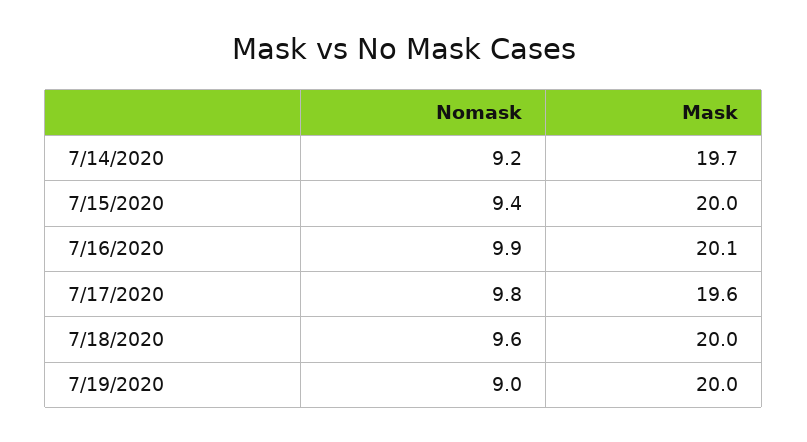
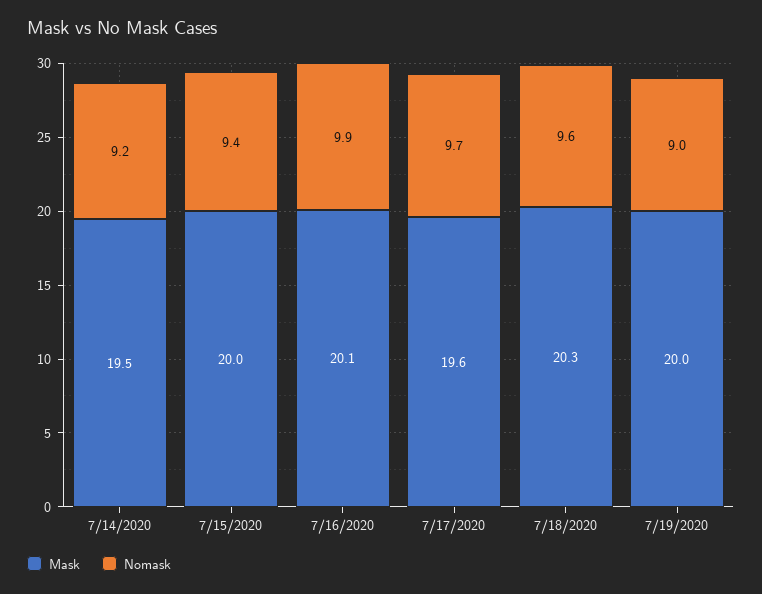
  {
    "Nomask": {
      "7/14/2020": 9.2,
      "7/15/2020": 9.4,
      "7/16/2020": 9.9,
-     "7/17/2020": 9.8,
+     "7/17/2020": 9.7,
      "7/18/2020": 9.6,
      "7/19/2020": 9
    },
    "Mask": {
-     "7/14/2020": 19.7,
+     "7/14/2020": 19.5,
      "7/15/2020": 20,
      "7/16/2020": 20.1,
      "7/17/2020": 19.6,
-     "7/18/2020": 20,
+     "7/18/2020": 20.3,
      "7/19/2020": 20
    }
  }

